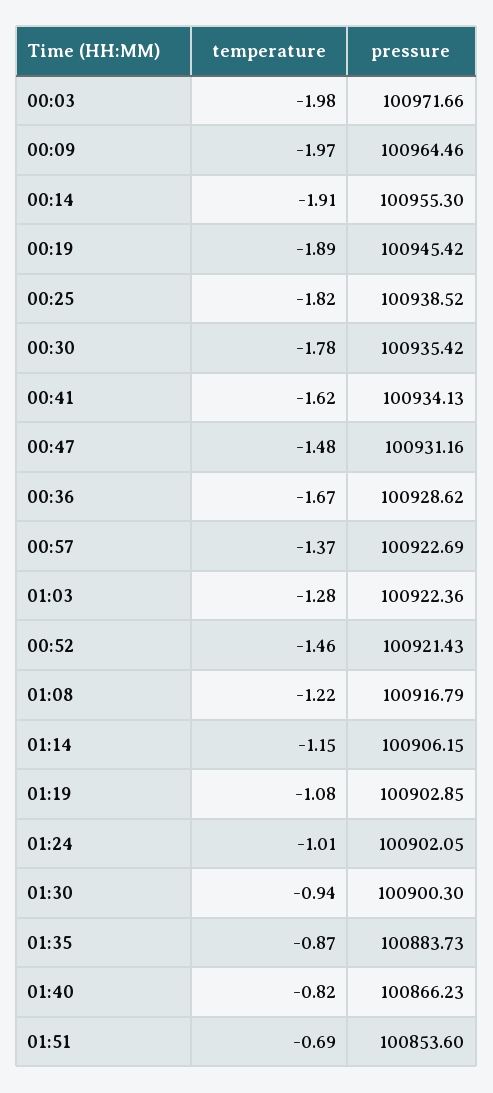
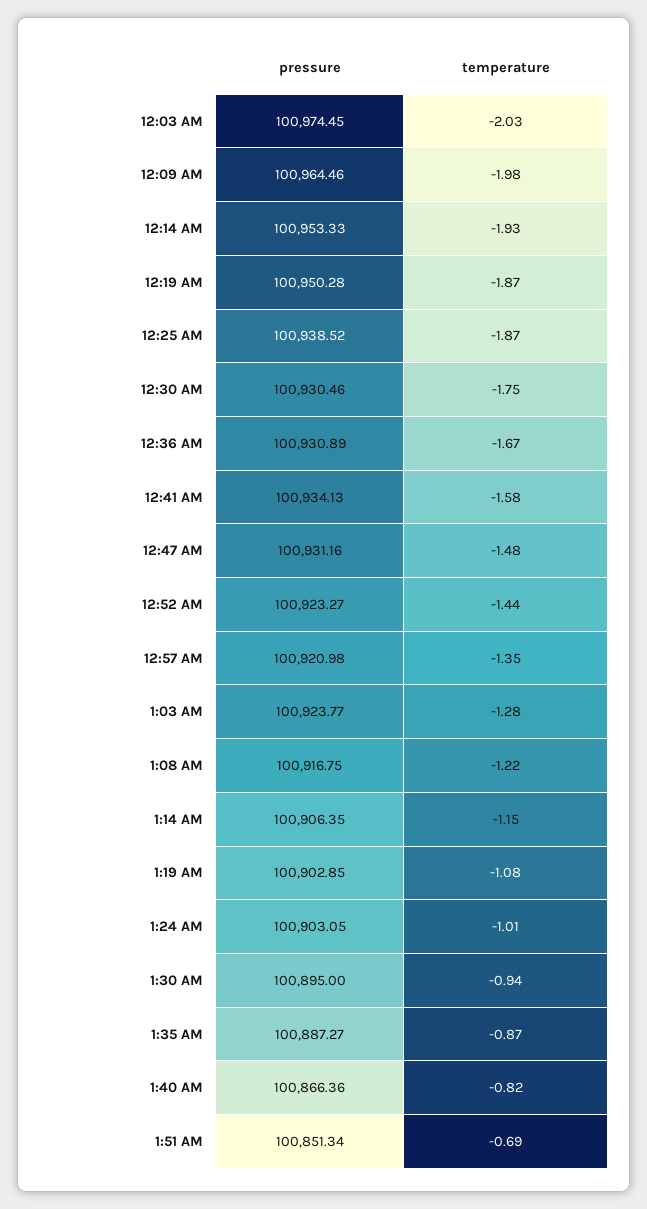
  {
    "temperature": {
-     "00:03": -1.98,
+     "00:03": -2.03,
-     "00:09": -1.97,
+     "00:09": -1.98,
-     "00:14": -1.91,
+     "00:14": -1.93,
-     "00:19": -1.89,
+     "00:19": -1.87,
-     "00:25": -1.82,
+     "00:25": -1.87,
-     "00:30": -1.78,
+     "00:30": -1.75,
-     "00:41": -1.62,
+     "00:41": -1.58,
      "00:47": -1.48,
      "00:36": -1.67,
-     "00:57": -1.37,
+     "00:57": -1.35,
      "01:03": -1.28,
-     "00:52": -1.46,
+     "00:52": -1.44,
      "01:08": -1.22,
      "01:14": -1.15,
      "01:19": -1.08,
      "01:24": -1.01,
      "01:30": -0.94,
      "01:35": -0.87,
      "01:40": -0.82,
      "01:51": -0.69
    },
    "pressure": {
-     "00:03": 100971.66,
+     "00:03": 100974.45,
      "00:09": 100964.46,
-     "00:14": 100955.3,
+     "00:14": 100953.33,
-     "00:19": 100945.42,
+     "00:19": 100950.28,
      "00:25": 100938.52,
-     "00:30": 100935.42,
+     "00:30": 100930.46,
      "00:41": 100934.13,
      "00:47": 100931.16,
-     "00:36": 100928.62,
+     "00:36": 100930.89,
-     "00:57": 100922.69,
+     "00:57": 100920.98,
-     "01:03": 100922.36,
+     "01:03": 100923.77,
-     "00:52": 100921.43,
+     "00:52": 100923.27,
-     "01:08": 100916.79,
+     "01:08": 100916.75,
-     "01:14": 100906.15,
+     "01:14": 100906.35,
      "01:19": 100902.85,
-     "01:24": 100902.05,
+     "01:24": 100903.05,
-     "01:30": 100900.3,
+     "01:30": 100895,
-     "01:35": 100883.73,
+     "01:35": 100887.27,
-     "01:40": 100866.23,
+     "01:40": 100866.36,
-     "01:51": 100853.6
+     "01:51": 100851.34
    }
  }

